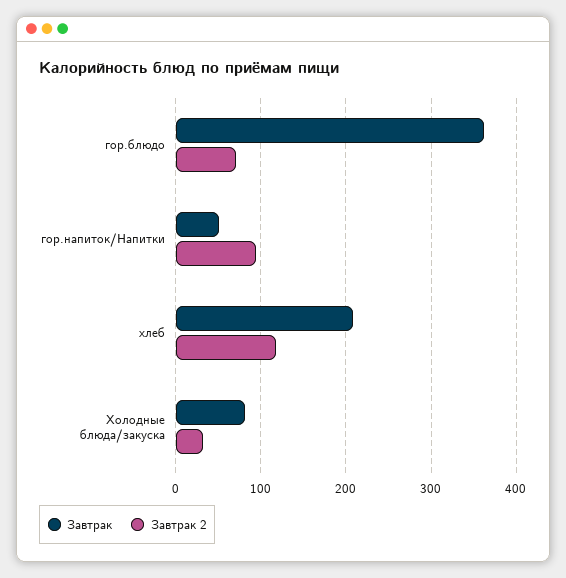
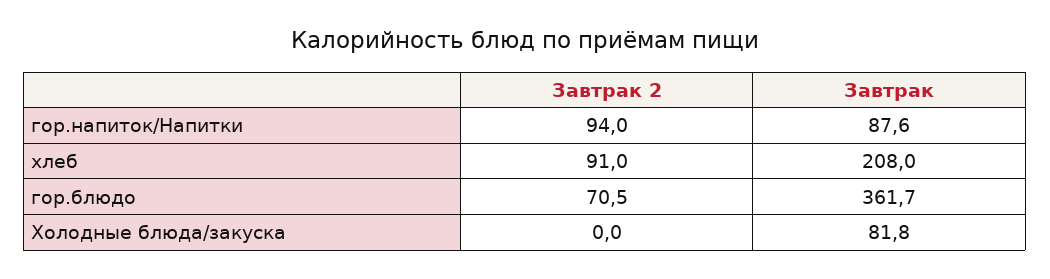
  {
    "Завтрак": {
      "гор.блюдо": 361.7,
-     "гор.напиток/Напитки": 50,
+     "гор.напиток/Напитки": 87.6,
      "хлеб": 208,
      "Холодные блюда/закуска": 81.8
    },
    "Завтрак 2": {
      "гор.блюдо": 70.5,
      "гор.напиток/Напитки": 94,
-     "хлеб": 120,
+     "хлеб": 91,
-     "Холодные блюда/закуска": 30
+     "Холодные блюда/закуска": 0
    }
  }

